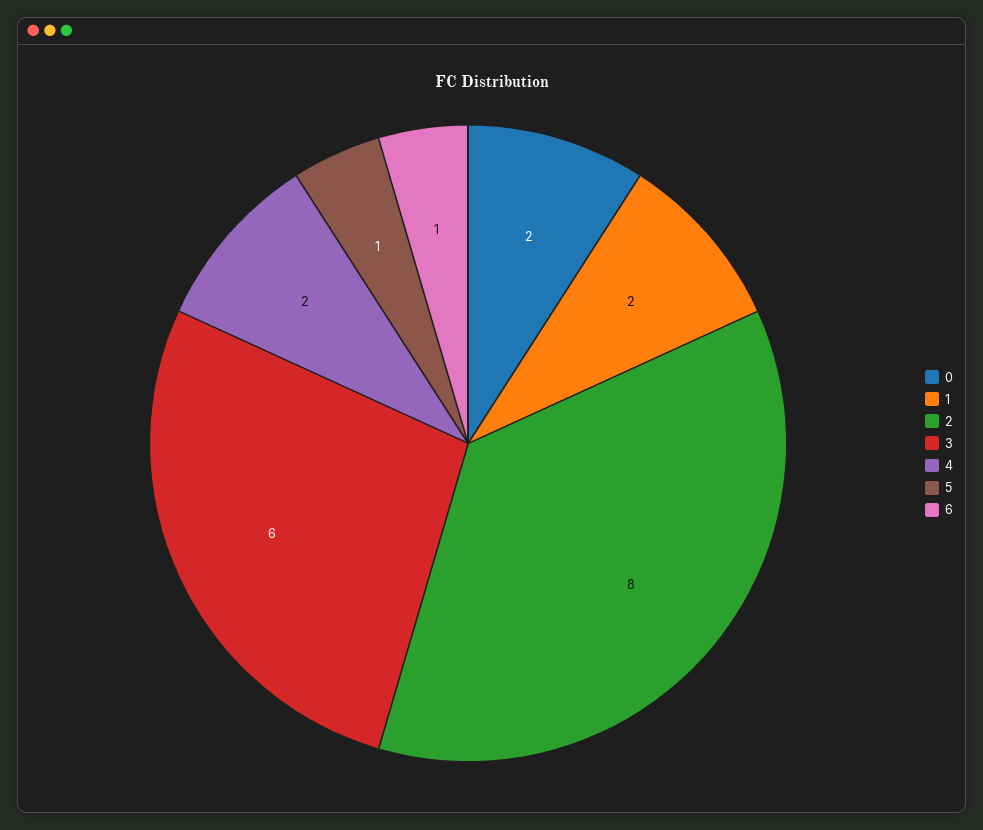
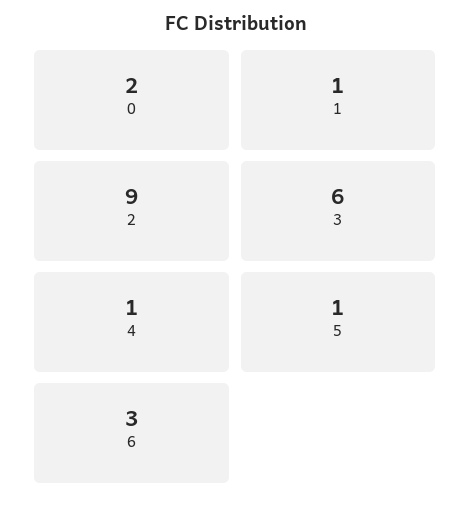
  {
    "0": 2,
-   "1": 2,
+   "1": 1,
-   "2": 8,
+   "2": 9,
    "3": 6,
-   "4": 2,
+   "4": 1,
    "5": 1,
-   "6": 1
+   "6": 3
  }

